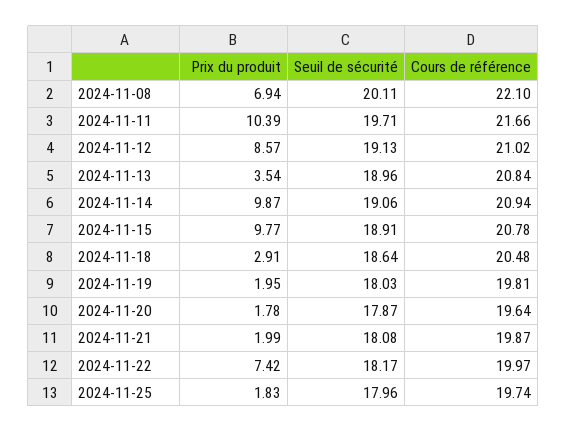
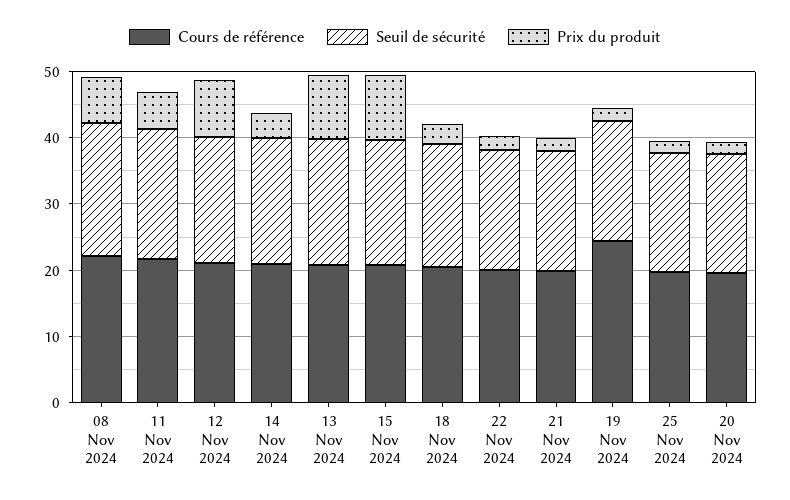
  {
    "Prix du produit": {
      "2024-11-08": 6.94,
-     "2024-11-11": 10.39,
+     "2024-11-11": 6,
      "2024-11-12": 8.57,
-     "2024-11-13": 3.54,
+     "2024-11-13": 10,
-     "2024-11-14": 9.87,
+     "2024-11-14": 4,
      "2024-11-15": 9.77,
      "2024-11-18": 2.91,
      "2024-11-19": 1.95,
      "2024-11-20": 1.78,
      "2024-11-21": 1.99,
-     "2024-11-22": 7.42,
+     "2024-11-22": 2,
      "2024-11-25": 1.83
    },
    "Seuil de sécurité": {
      "2024-11-08": 20.11,
      "2024-11-11": 19.71,
      "2024-11-12": 19.13,
      "2024-11-13": 18.96,
      "2024-11-14": 19.06,
      "2024-11-15": 18.91,
      "2024-11-18": 18.64,
      "2024-11-19": 18.03,
      "2024-11-20": 17.87,
      "2024-11-21": 18.08,
      "2024-11-22": 18.17,
      "2024-11-25": 17.96
    },
    "Cours de référence": {
      "2024-11-08": 22.1,
      "2024-11-11": 21.66,
      "2024-11-12": 21.02,
      "2024-11-13": 20.84,
      "2024-11-14": 20.94,
      "2024-11-15": 20.78,
      "2024-11-18": 20.48,
-     "2024-11-19": 19.81,
+     "2024-11-19": 24,
      "2024-11-20": 19.64,
      "2024-11-21": 19.87,
      "2024-11-22": 19.97,
      "2024-11-25": 19.74
    }
  }

